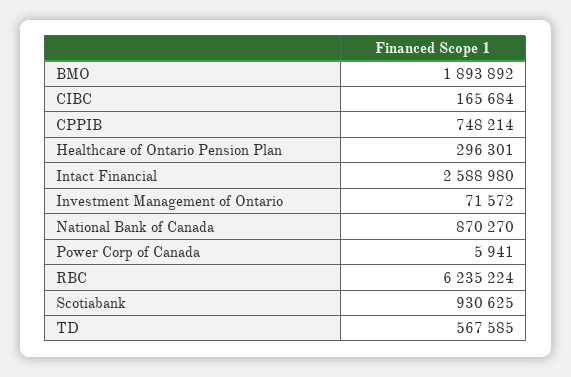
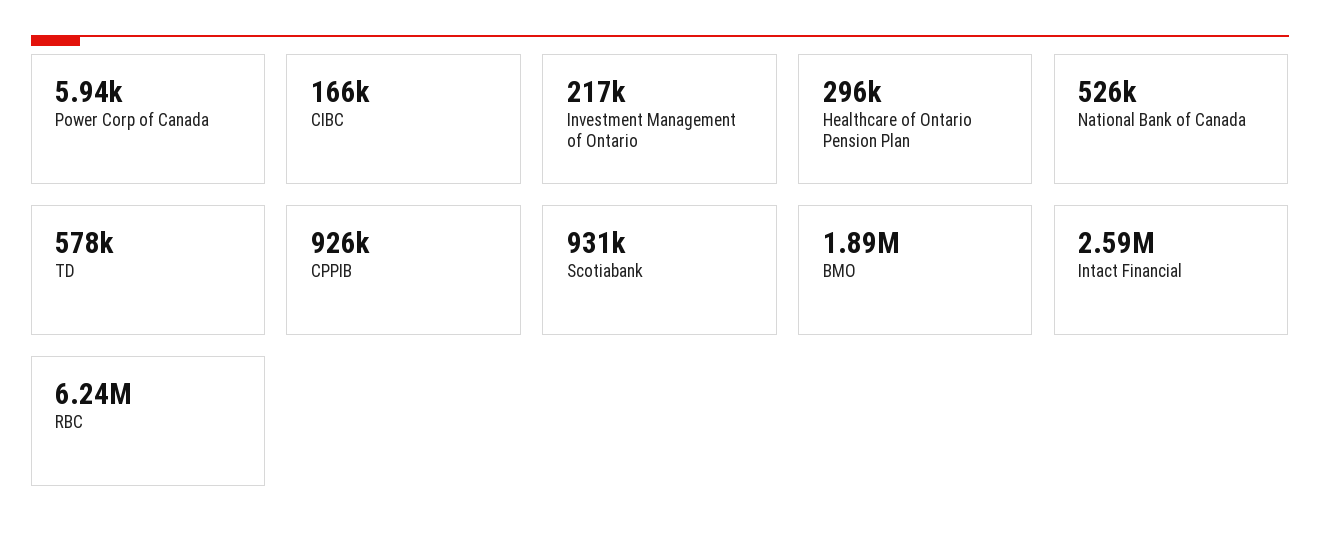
  {
    "BMO": 1893892,
    "CIBC": 165684,
-   "CPPIB": 748214,
+   "CPPIB": 926000,
    "Healthcare of Ontario Pension Plan": 296301,
    "Intact Financial": 2588980,
-   "Investment Management of Ontario": 71572,
+   "Investment Management of Ontario": 217000,
-   "National Bank of Canada": 870270,
+   "National Bank of Canada": 526000,
    "Power Corp of Canada": 5941,
    "RBC": 6235224,
    "Scotiabank": 930625,
-   "TD": 567585
+   "TD": 578000
  }

